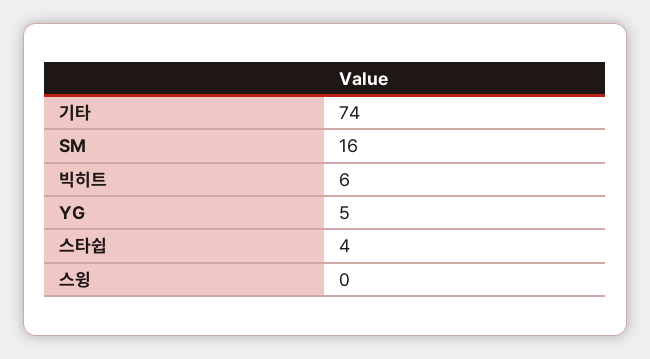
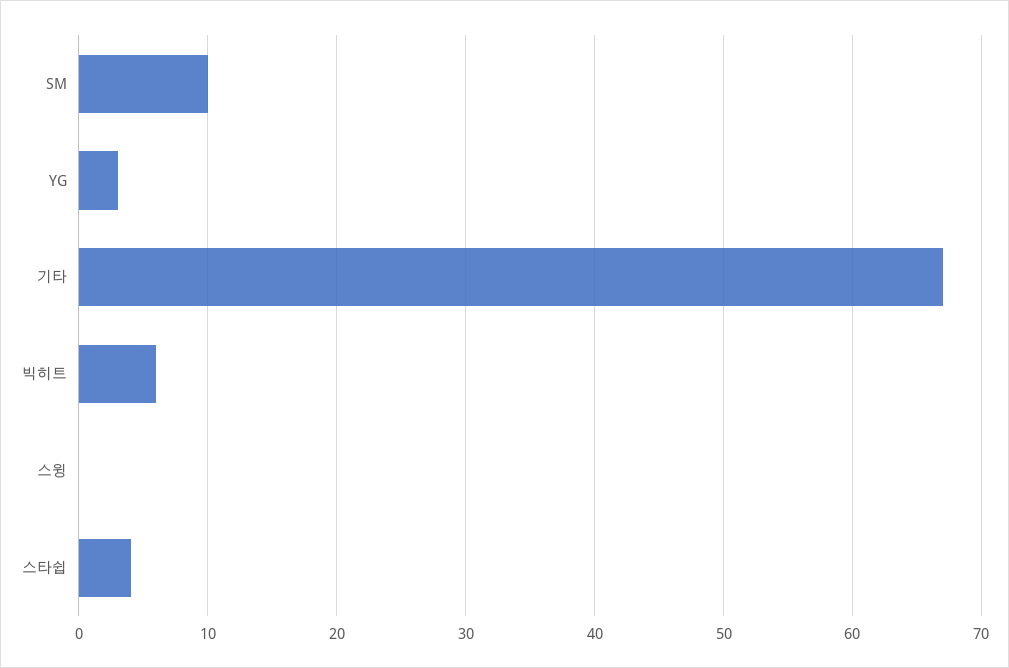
  {
-   "기타": 74,
+   "기타": 67,
-   "SM": 16,
+   "SM": 10,
    "빅히트": 6,
-   "YG": 5,
+   "YG": 3,
    "스타쉽": 4,
    "스윙": 0
  }

